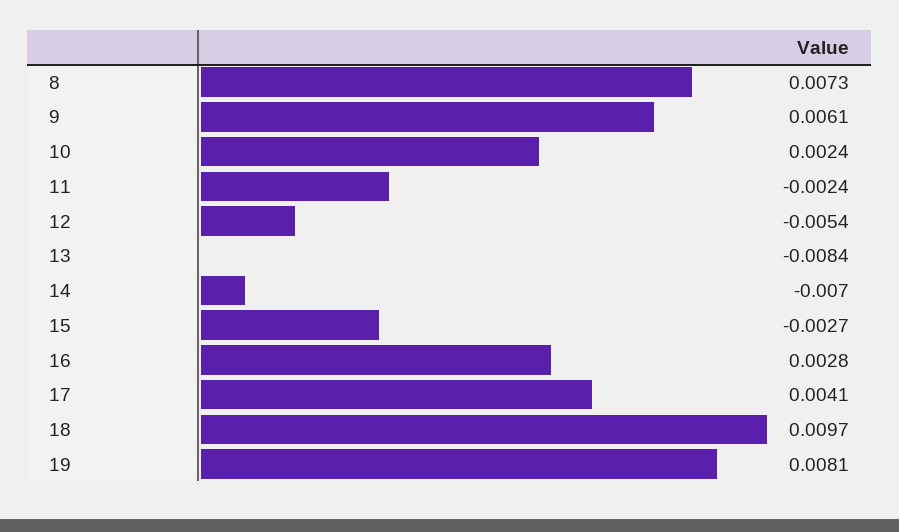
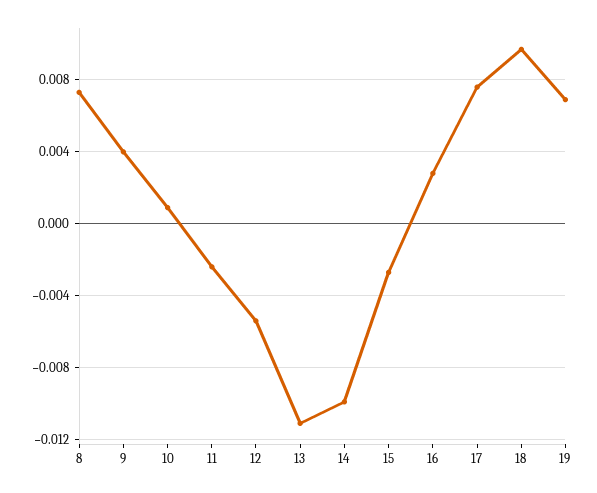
  {
    "8": 0.0073,
-   "9": 0.0061,
+   "9": 0.004,
-   "10": 0.0024,
+   "10": 0.001,
    "11": -0.0024,
    "12": -0.0054,
-   "13": -0.0084,
+   "13": -0.011,
-   "14": -0.007,
+   "14": -0.01,
    "15": -0.0027,
    "16": 0.0028,
-   "17": 0.0041,
+   "17": 0.0075,
    "18": 0.0097,
-   "19": 0.0081
+   "19": 0.007
  }

